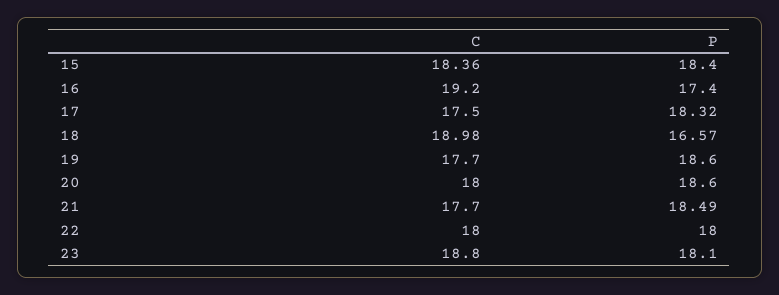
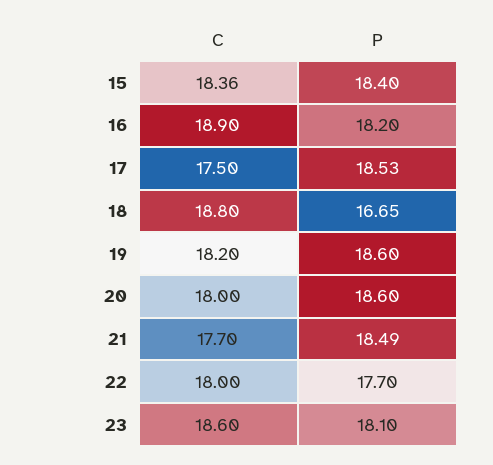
  {
    "C": {
      "15": 18.36,
-     "16": 19.2,
+     "16": 18.9,
      "17": 17.5,
-     "18": 18.98,
+     "18": 18.8,
-     "19": 17.7,
+     "19": 18.2,
      "20": 18,
      "21": 17.7,
      "22": 18,
-     "23": 18.8
+     "23": 18.6
    },
    "P": {
      "15": 18.4,
-     "16": 17.4,
+     "16": 18.2,
-     "17": 18.32,
+     "17": 18.53,
-     "18": 16.57,
+     "18": 16.65,
      "19": 18.6,
      "20": 18.6,
      "21": 18.49,
-     "22": 18,
+     "22": 17.7,
      "23": 18.1
    }
  }

